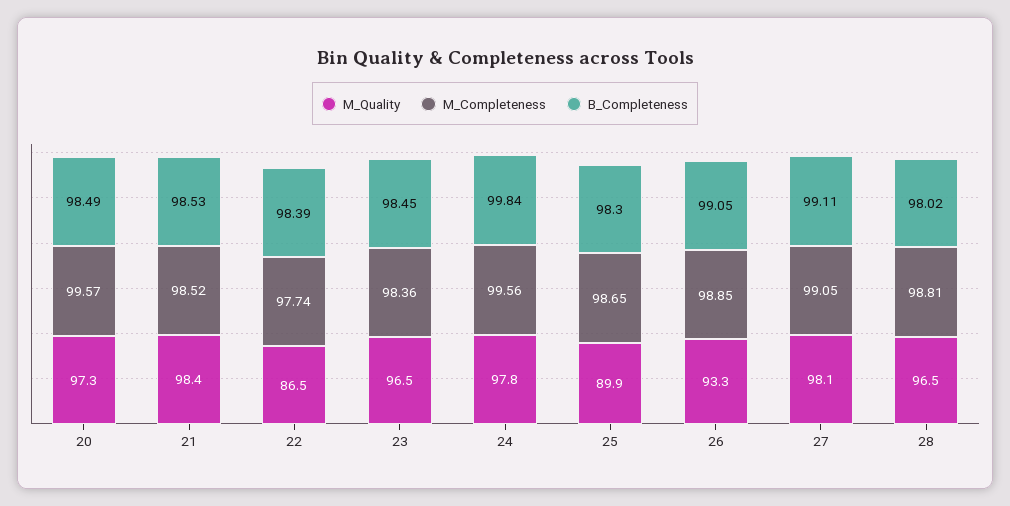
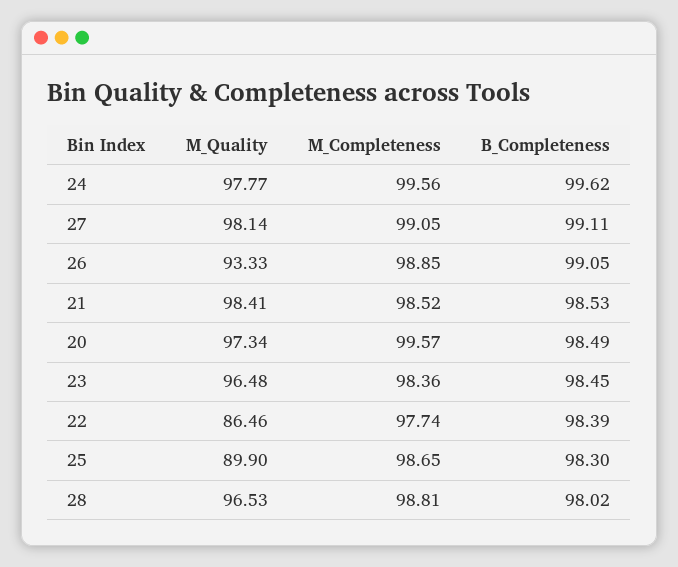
  {
    "M_Quality": {
      "20": 97.34,
      "21": 98.41,
      "22": 86.46,
      "23": 96.48,
      "24": 97.77,
      "25": 89.9,
      "26": 93.33,
      "27": 98.14,
      "28": 96.53
    },
    "M_Completeness": {
      "20": 99.57,
      "21": 98.52,
      "22": 97.74,
      "23": 98.36,
      "24": 99.56,
      "25": 98.65,
      "26": 98.85,
      "27": 99.05,
      "28": 98.81
    },
    "B_Completeness": {
      "20": 98.49,
      "21": 98.53,
      "22": 98.39,
      "23": 98.45,
-     "24": 99.84,
+     "24": 99.62,
      "25": 98.3,
      "26": 99.05,
      "27": 99.11,
      "28": 98.02
    }
  }

